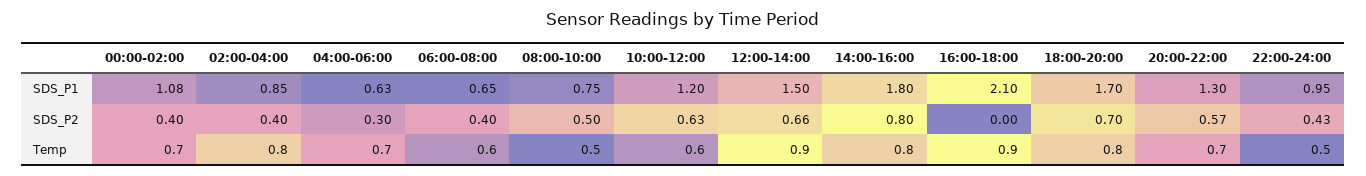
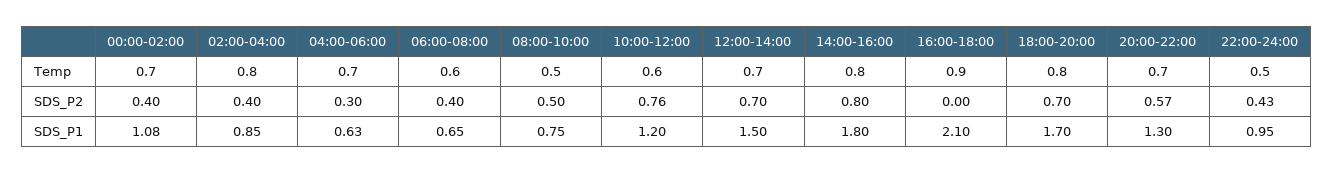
  {
    "00:00-02:00": {
      "SDS_P1": 1.08,
      "SDS_P2": 0.4,
      "Temp": 0.7
    },
    "02:00-04:00": {
      "SDS_P1": 0.85,
      "SDS_P2": 0.4,
      "Temp": 0.8
    },
    "04:00-06:00": {
      "SDS_P1": 0.63,
      "SDS_P2": 0.3,
      "Temp": 0.7
    },
    "06:00-08:00": {
      "SDS_P1": 0.65,
      "SDS_P2": 0.4,
      "Temp": 0.6
    },
    "08:00-10:00": {
      "SDS_P1": 0.75,
      "SDS_P2": 0.5,
      "Temp": 0.5
    },
    "10:00-12:00": {
      "SDS_P1": 1.2,
-     "SDS_P2": 0.63,
+     "SDS_P2": 0.76,
      "Temp": 0.6
    },
    "12:00-14:00": {
      "SDS_P1": 1.5,
-     "SDS_P2": 0.66,
+     "SDS_P2": 0.7,
-     "Temp": 0.9
+     "Temp": 0.7
    },
    "14:00-16:00": {
      "SDS_P1": 1.8,
      "SDS_P2": 0.8,
      "Temp": 0.8
    },
    "16:00-18:00": {
      "SDS_P1": 2.1,
      "SDS_P2": 0,
      "Temp": 0.9
    },
    "18:00-20:00": {
      "SDS_P1": 1.7,
      "SDS_P2": 0.7,
      "Temp": 0.8
    },
    "20:00-22:00": {
      "SDS_P1": 1.3,
      "SDS_P2": 0.57,
      "Temp": 0.7
    },
    "22:00-24:00": {
      "SDS_P1": 0.95,
      "SDS_P2": 0.43,
      "Temp": 0.5
    }
  }

